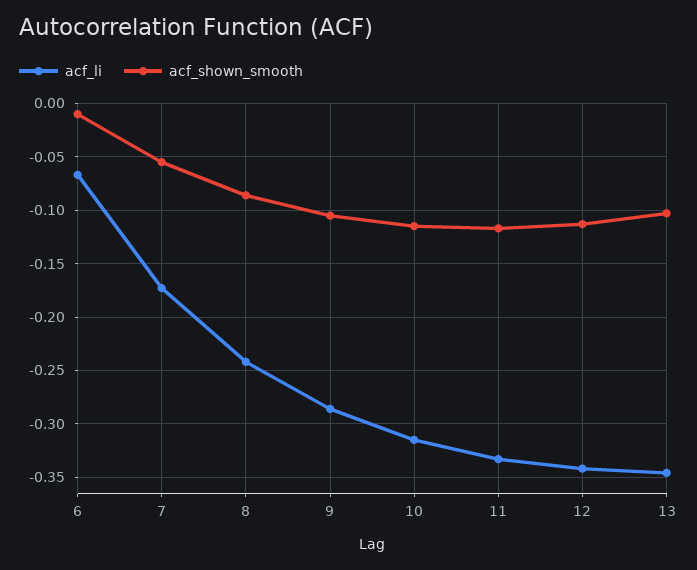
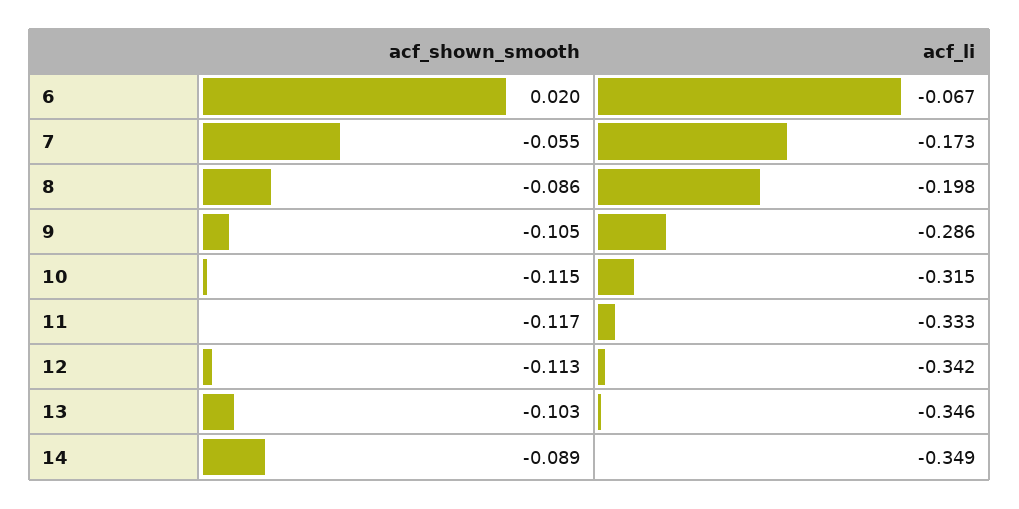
  {
    "acf_li": {
      "6": -0.067,
      "7": -0.173,
-     "8": -0.24,
+     "8": -0.198,
      "9": -0.286,
      "10": -0.315,
      "11": -0.333,
      "12": -0.342,
-     "13": -0.346
+     "13": -0.346,
+     "14": -0.349
    },
    "acf_shown_smooth": {
-     "6": -0.01,
+     "6": 0.02,
      "7": -0.055,
      "8": -0.086,
      "9": -0.105,
      "10": -0.115,
      "11": -0.117,
      "12": -0.113,
-     "13": -0.103
+     "13": -0.103,
+     "14": -0.089
    }
  }

